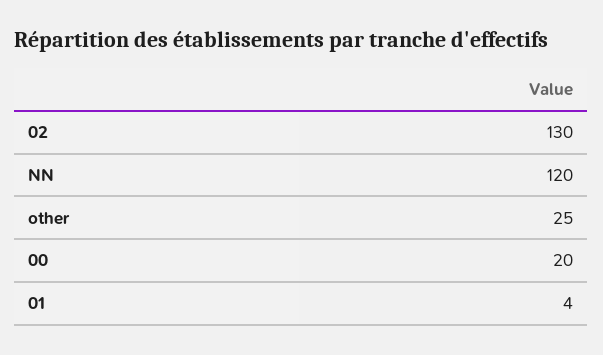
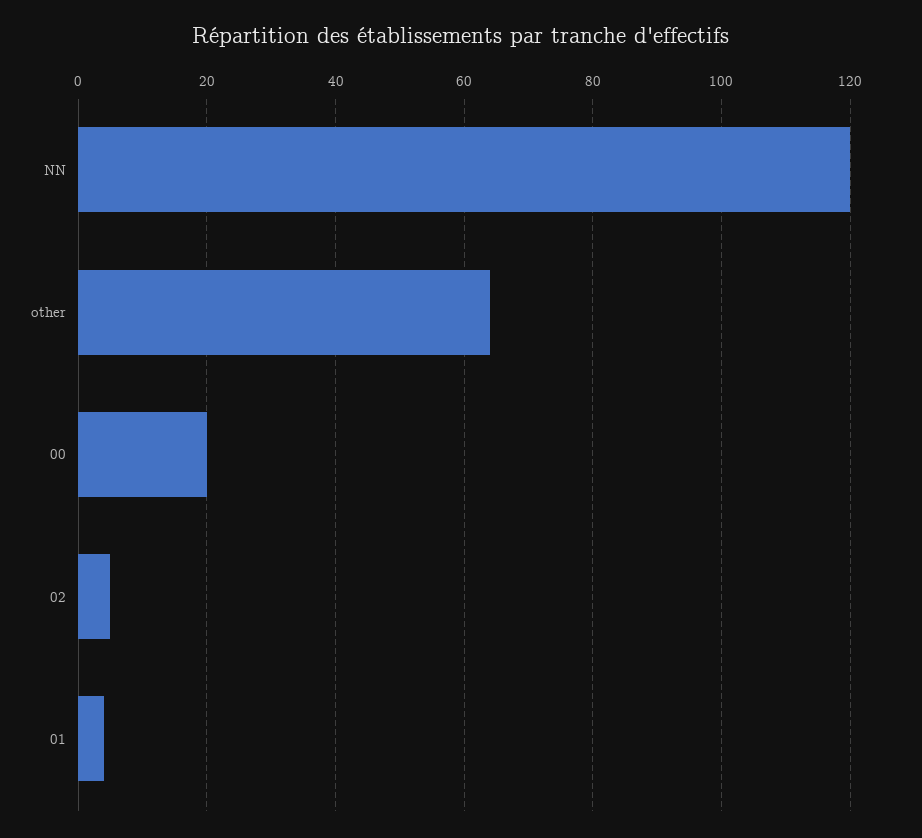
  {
-   "02": 130,
+   "02": 5,
    "NN": 120,
-   "other": 25,
+   "other": 65,
    "00": 20,
    "01": 4
  }

